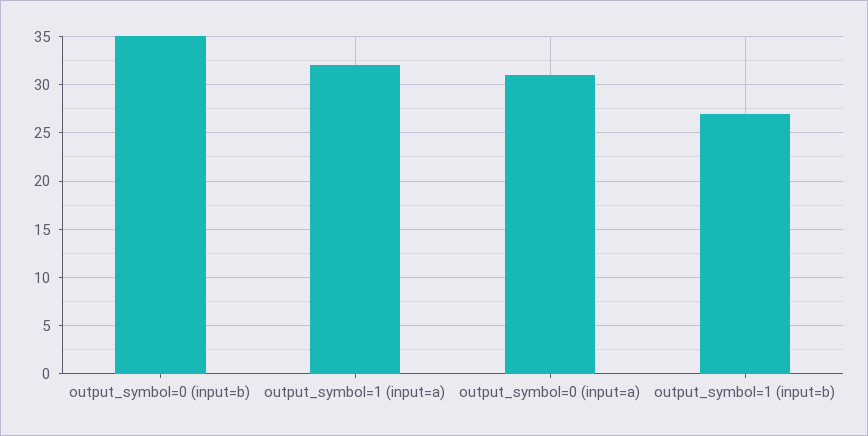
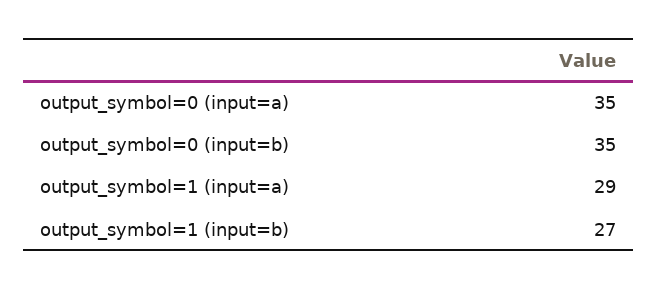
  {
    "output_symbol=0 (input=b)": 35,
-   "output_symbol=1 (input=a)": 32,
+   "output_symbol=1 (input=a)": 29,
-   "output_symbol=0 (input=a)": 31,
+   "output_symbol=0 (input=a)": 35,
    "output_symbol=1 (input=b)": 27
  }

